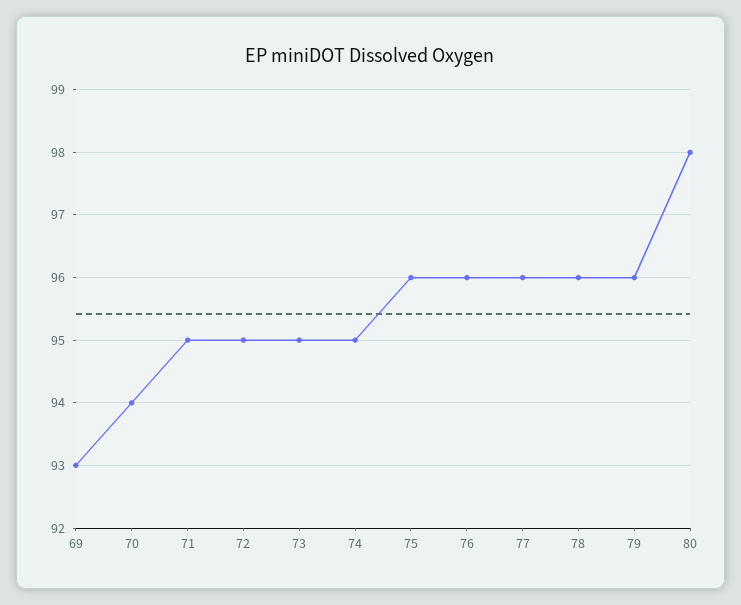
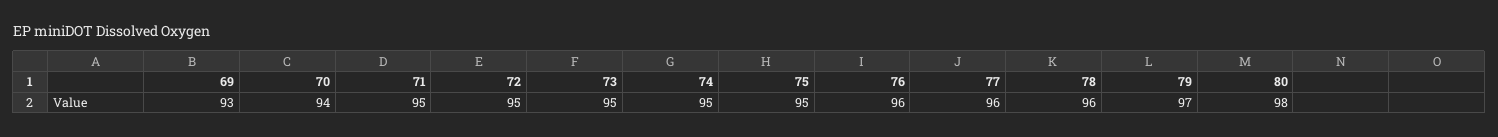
  {
    "69": 93,
    "70": 94,
    "71": 95,
    "72": 95,
    "73": 95,
    "74": 95,
-   "75": 96,
+   "75": 95,
    "76": 96,
    "77": 96,
    "78": 96,
-   "79": 96,
+   "79": 97,
    "80": 98
  }

